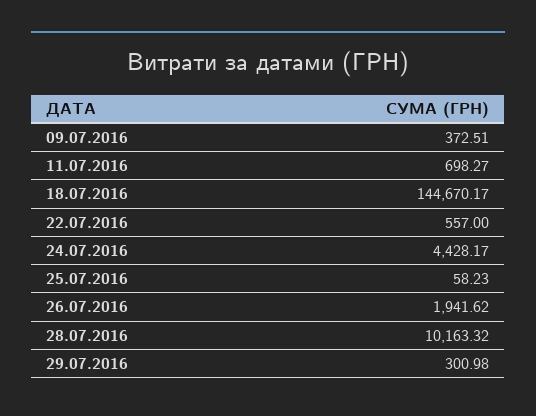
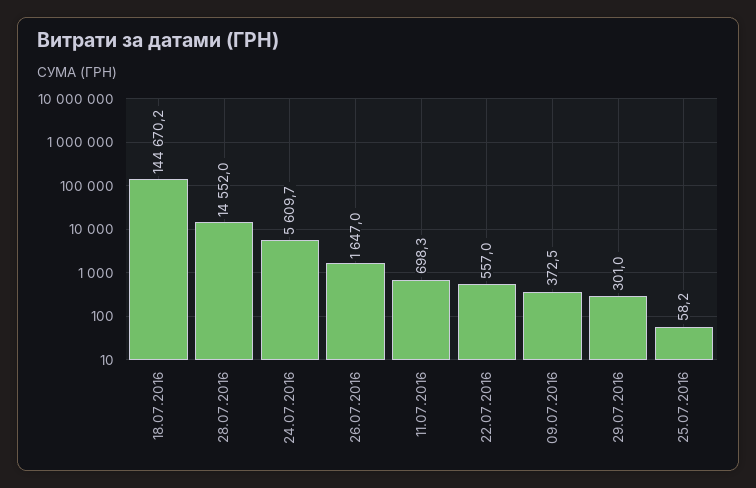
  {
    "09.07.2016": 372.51,
    "11.07.2016": 698.27,
    "18.07.2016": 144670.17,
    "22.07.2016": 557,
-   "24.07.2016": 4428.17,
+   "24.07.2016": 5609.7,
    "25.07.2016": 58.23,
-   "26.07.2016": 1941.62,
+   "26.07.2016": 1647,
-   "28.07.2016": 10163.32,
+   "28.07.2016": 14552,
    "29.07.2016": 300.98
  }

